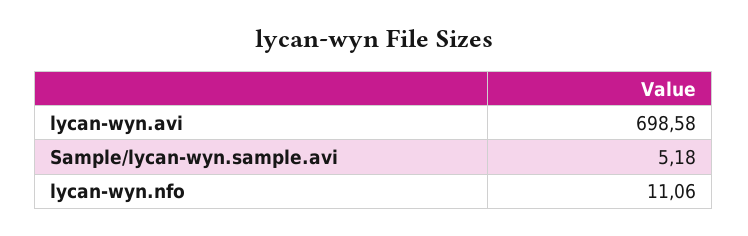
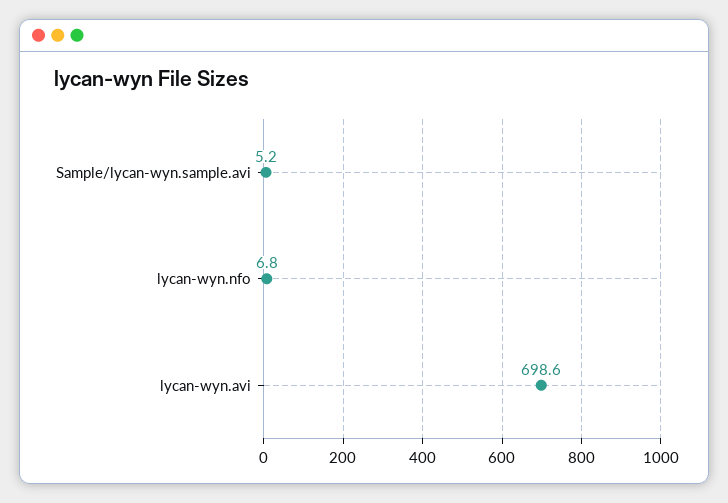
  {
    "lycan-wyn.avi": 698.58,
    "Sample/lycan-wyn.sample.avi": 5.18,
-   "lycan-wyn.nfo": 11.06
+   "lycan-wyn.nfo": 6.8
  }

